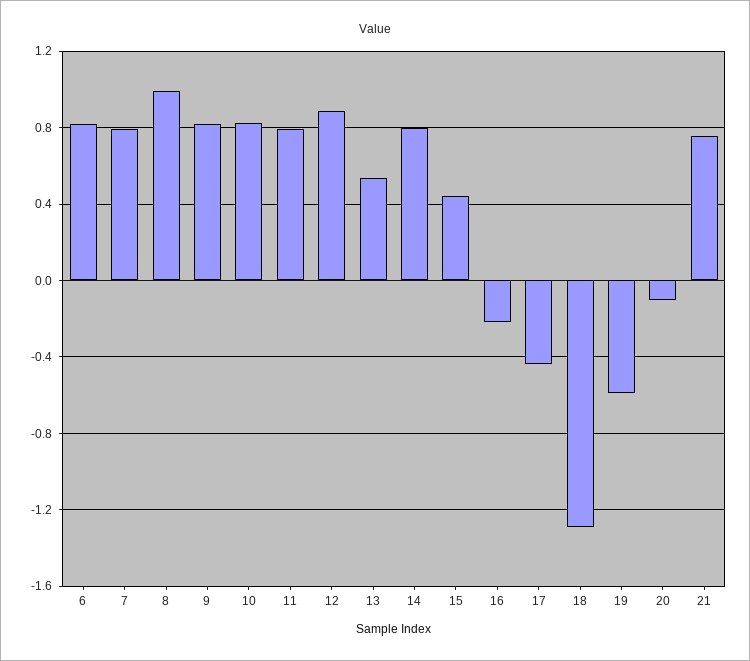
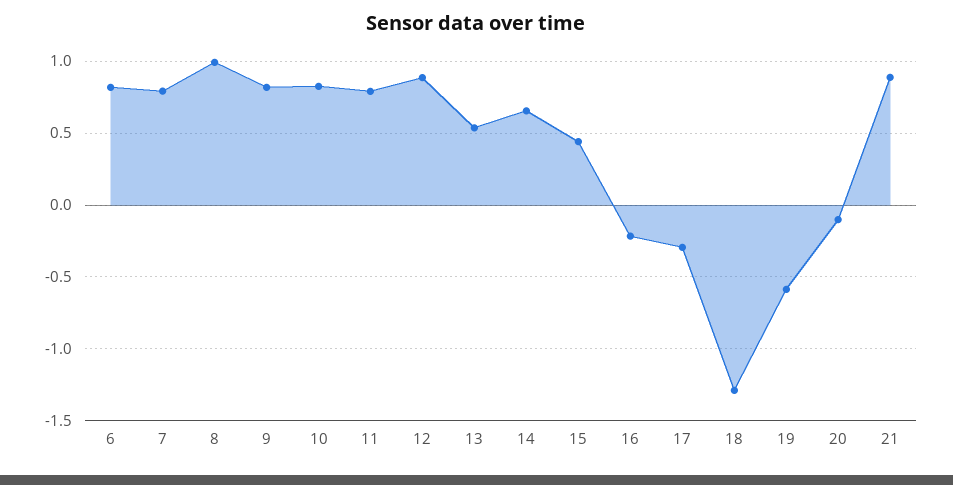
  {
    "6": 0.8,
    "7": 0.8,
    "8": 1,
    "9": 0.8,
    "10": 0.8,
    "11": 0.8,
    "12": 0.9,
    "13": 0.55,
-   "14": 0.8,
+   "14": 0.65,
    "15": 0.45,
    "16": -0.2,
-   "17": -0.45,
+   "17": -0.3,
    "18": -1.3,
    "19": -0.6,
    "20": -0.1,
-   "21": 0.75
+   "21": 0.9
  }

